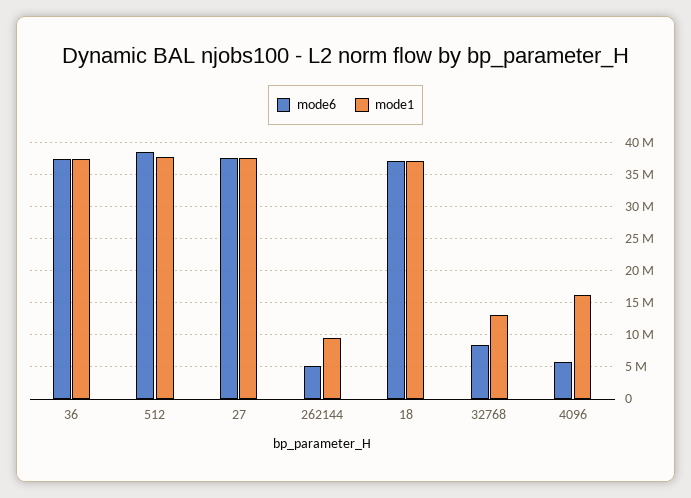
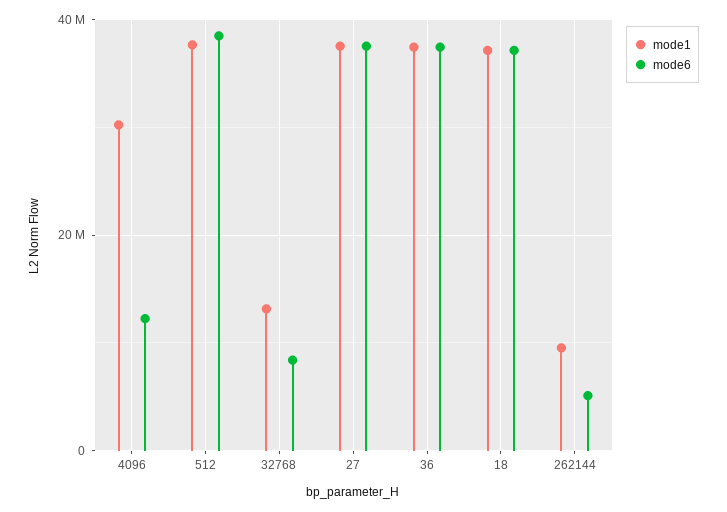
  {
    "mode6": {
      "36": 37000000,
      "512": 39000000,
      "27": 38000000,
      "262144": 5000000,
      "18": 37000000,
      "32768": 8000000,
-     "4096": 6000000
+     "4096": 12000000
    },
    "mode1": {
      "36": 37000000,
      "512": 38000000,
      "27": 38000000,
      "262144": 10000000,
      "18": 37000000,
      "32768": 13000000,
-     "4096": 16000000
+     "4096": 30000000
    }
  }

